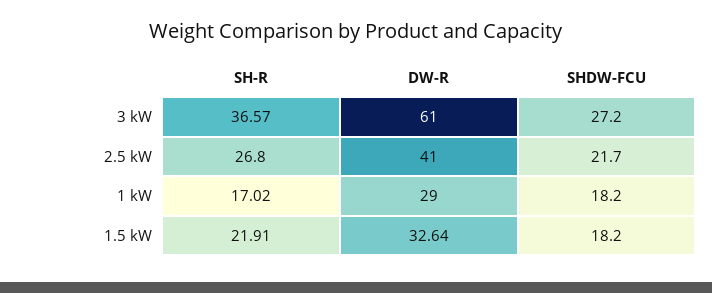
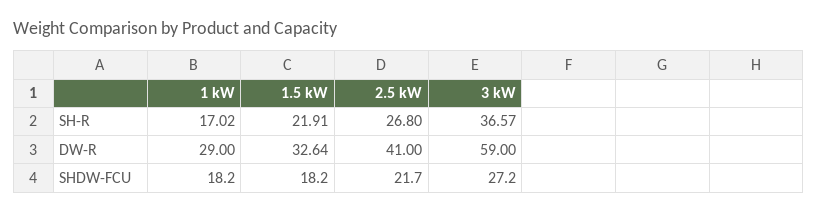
  {
    "SH-R": {
      "3 kW": 36.57,
      "2.5 kW": 26.8,
      "1 kW": 17.02,
      "1.5 kW": 21.91
    },
    "DW-R": {
-     "3 kW": 61,
+     "3 kW": 59,
      "2.5 kW": 41,
      "1 kW": 29,
      "1.5 kW": 32.64
    },
    "SHDW-FCU": {
      "3 kW": 27.2,
      "2.5 kW": 21.7,
      "1 kW": 18.2,
      "1.5 kW": 18.2
    }
  }

